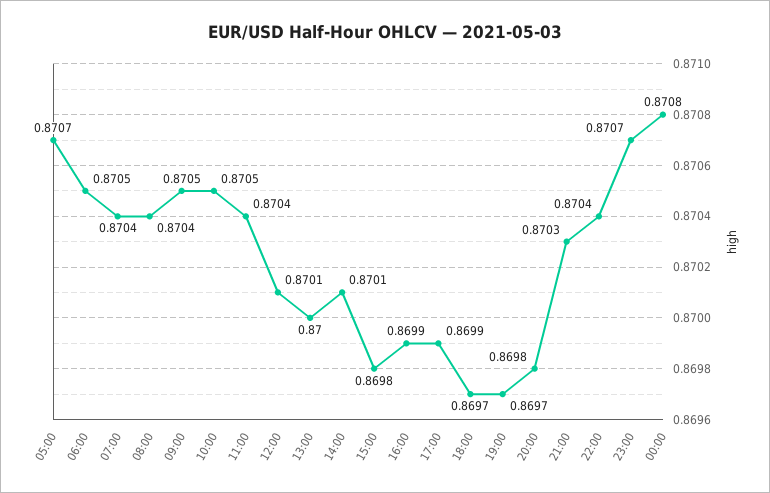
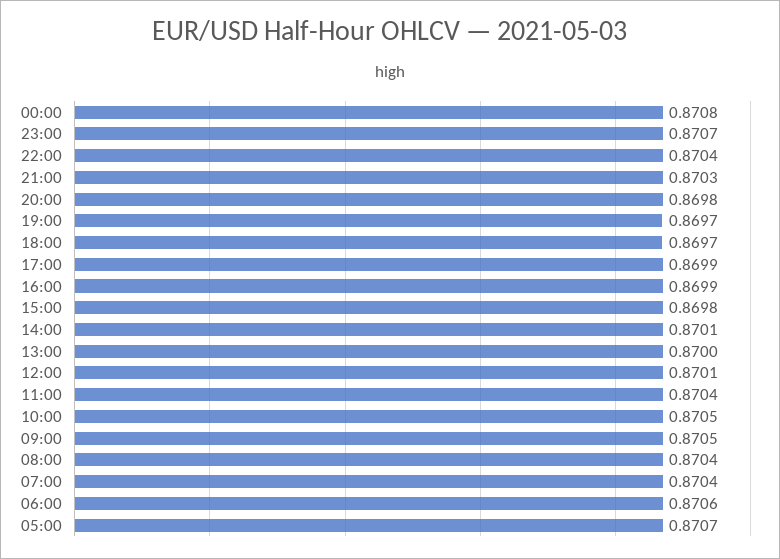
  {
    "05:00": 0.8707,
-   "06:00": 0.8705,
+   "06:00": 0.8706,
    "07:00": 0.8704,
    "08:00": 0.8704,
    "09:00": 0.8705,
    "10:00": 0.8705,
    "11:00": 0.8704,
    "12:00": 0.8701,
    "13:00": 0.87,
    "14:00": 0.8701,
    "15:00": 0.8698,
    "16:00": 0.8699,
    "17:00": 0.8699,
    "18:00": 0.8697,
    "19:00": 0.8697,
    "20:00": 0.8698,
    "21:00": 0.8703,
    "22:00": 0.8704,
    "23:00": 0.8707,
    "00:00": 0.8708
  }

